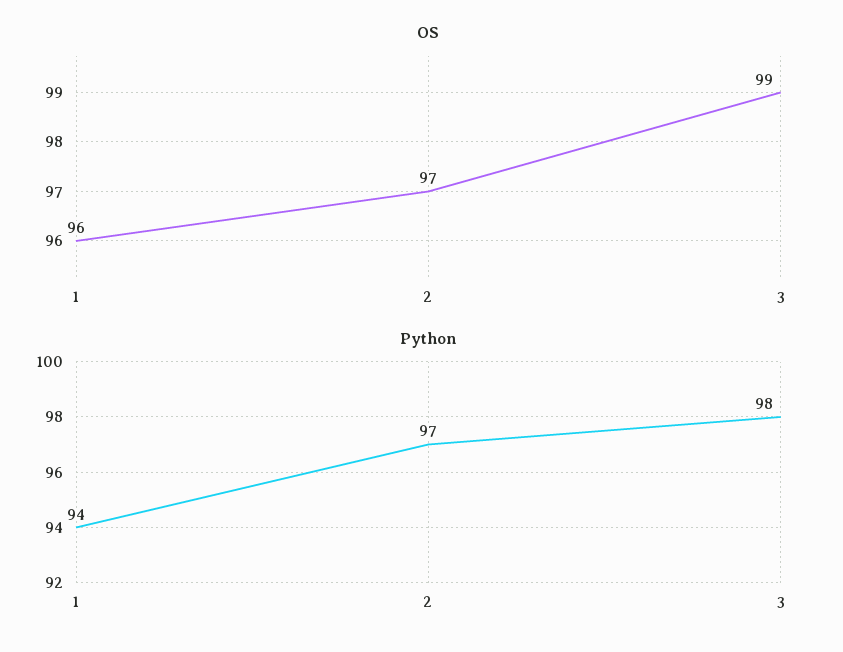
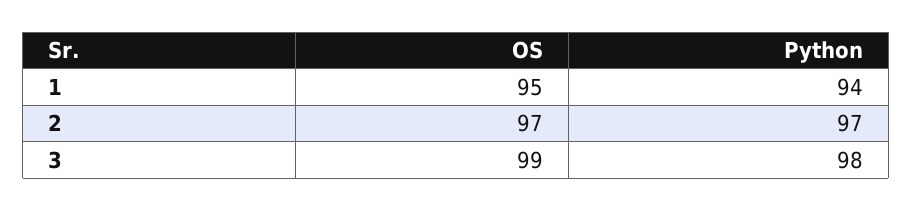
  {
    "OS": {
-     "1": 96,
+     "1": 95,
      "2": 97,
      "3": 99
    },
    "Python": {
      "1": 94,
      "2": 97,
      "3": 98
    }
  }

